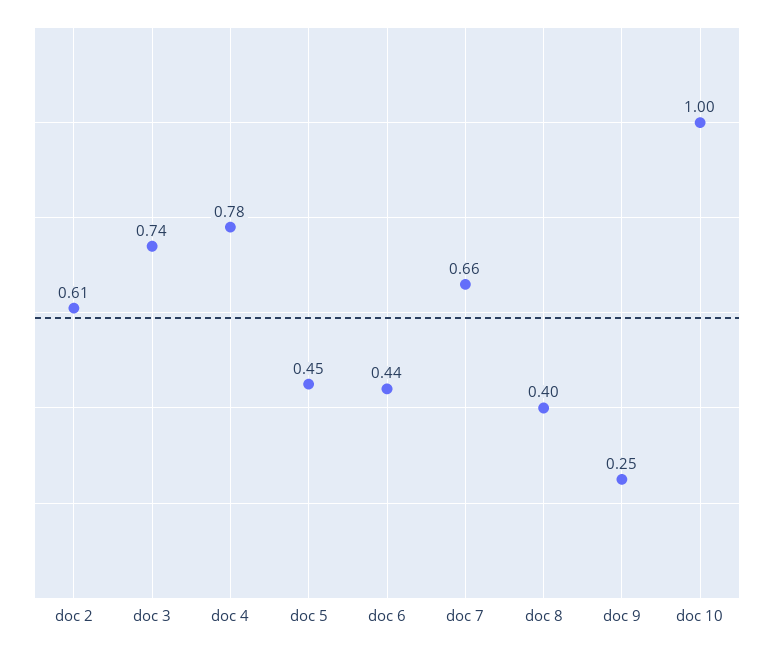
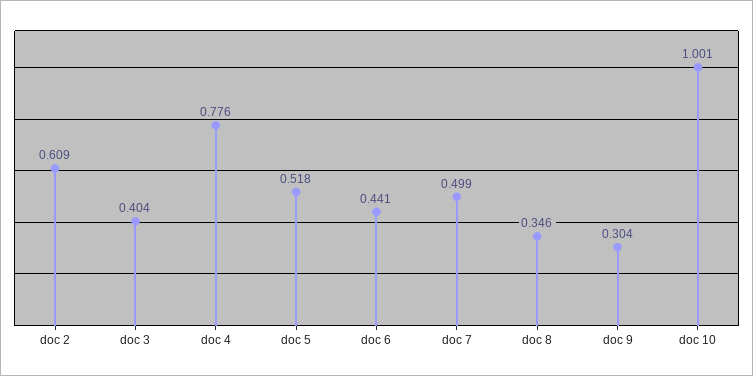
  {
    "doc 2": 0.609,
-   "doc 3": 0.74,
+   "doc 3": 0.404,
    "doc 4": 0.776,
-   "doc 5": 0.45,
+   "doc 5": 0.518,
    "doc 6": 0.441,
-   "doc 7": 0.66,
+   "doc 7": 0.499,
-   "doc 8": 0.4,
+   "doc 8": 0.346,
-   "doc 9": 0.25,
+   "doc 9": 0.304,
    "doc 10": 1.001
  }

